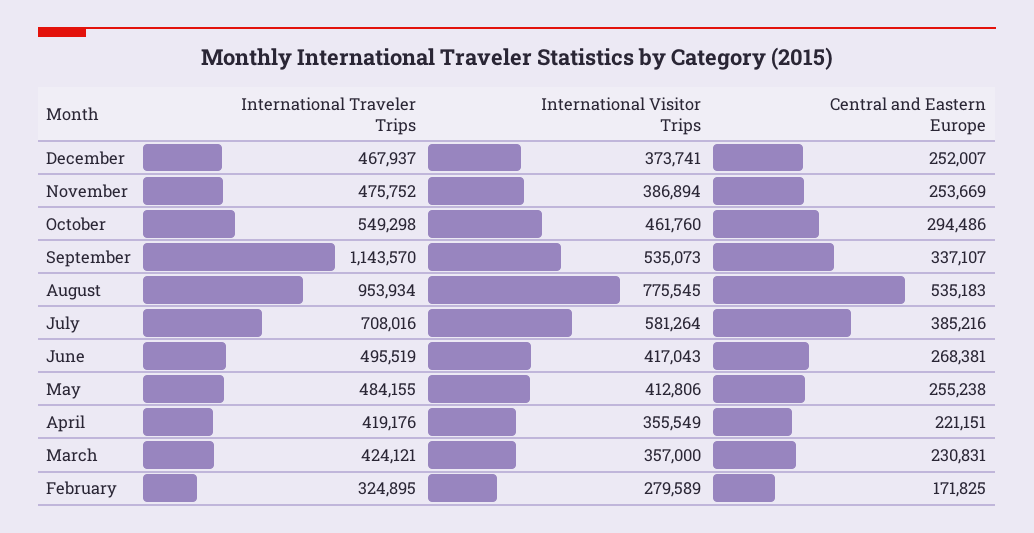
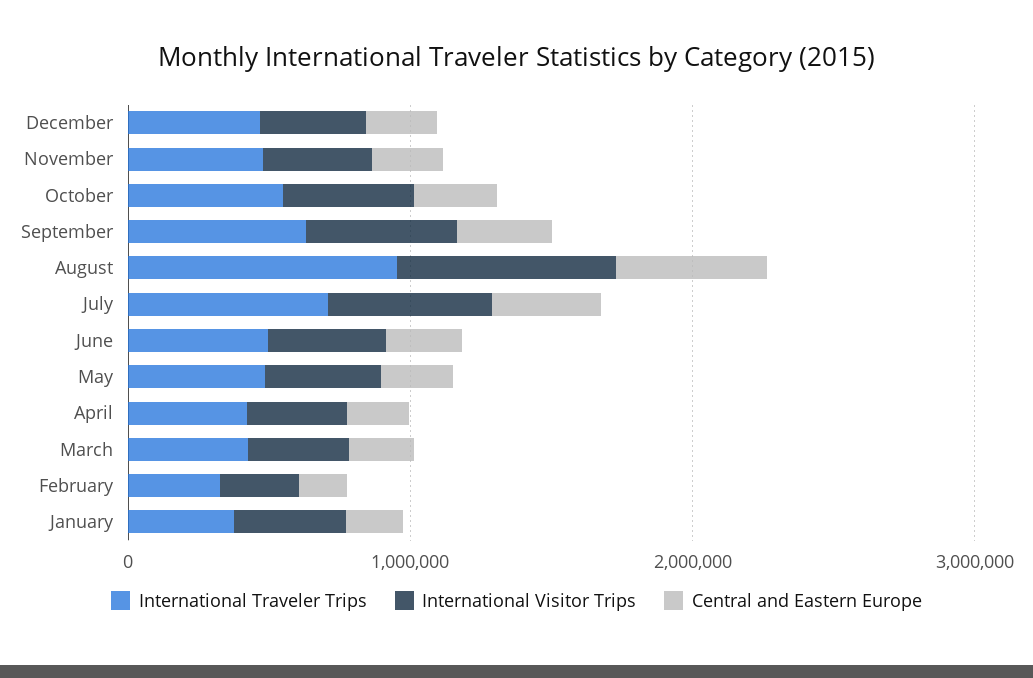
  {
    "International Traveler Trips": {
      "December": 467937,
      "November": 475752,
      "October": 549298,
-     "September": 1143570,
+     "September": 600000,
      "August": 953934,
      "July": 708016,
      "June": 495519,
      "May": 484155,
      "April": 419176,
      "March": 424121,
-     "February": 324895
+     "February": 324895,
+     "January": 400000
    },
    "International Visitor Trips": {
      "December": 373741,
      "November": 386894,
      "October": 461760,
      "September": 535073,
      "August": 775545,
      "July": 581264,
      "June": 417043,
      "May": 412806,
      "April": 355549,
      "March": 357000,
-     "February": 279589
+     "February": 279589,
+     "January": 400000
    },
    "Central and Eastern Europe": {
      "December": 252007,
      "November": 253669,
      "October": 294486,
      "September": 337107,
      "August": 535183,
      "July": 385216,
      "June": 268381,
      "May": 255238,
      "April": 221151,
      "March": 230831,
-     "February": 171825
+     "February": 171825,
+     "January": 200000
    }
  }

